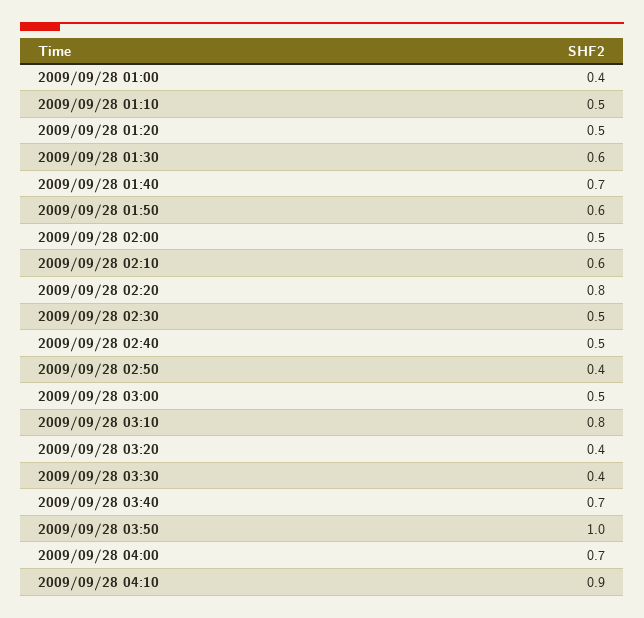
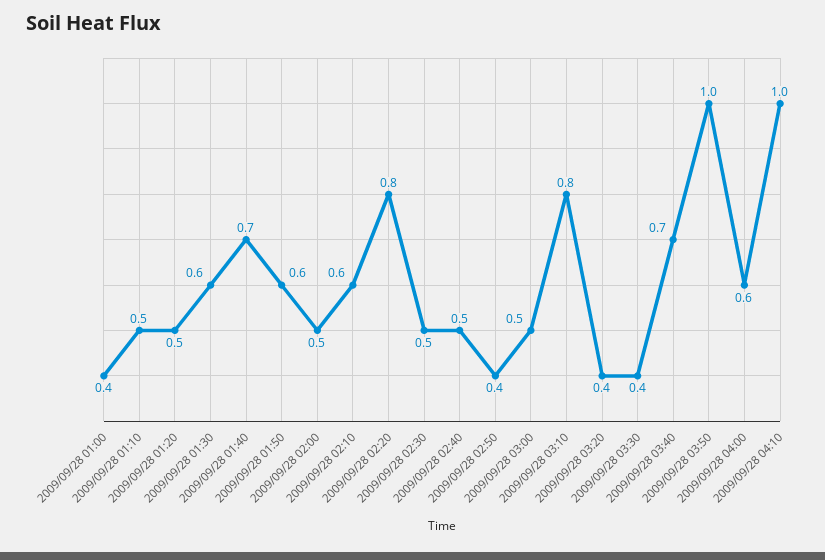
  {
    "2009/09/28 01:00": 0.4,
    "2009/09/28 01:10": 0.5,
    "2009/09/28 01:20": 0.5,
    "2009/09/28 01:30": 0.6,
    "2009/09/28 01:40": 0.7,
    "2009/09/28 01:50": 0.6,
    "2009/09/28 02:00": 0.5,
    "2009/09/28 02:10": 0.6,
    "2009/09/28 02:20": 0.8,
    "2009/09/28 02:30": 0.5,
    "2009/09/28 02:40": 0.5,
    "2009/09/28 02:50": 0.4,
    "2009/09/28 03:00": 0.5,
    "2009/09/28 03:10": 0.8,
    "2009/09/28 03:20": 0.4,
    "2009/09/28 03:30": 0.4,
    "2009/09/28 03:40": 0.7,
    "2009/09/28 03:50": 1,
-   "2009/09/28 04:00": 0.7,
+   "2009/09/28 04:00": 0.6,
-   "2009/09/28 04:10": 0.9
+   "2009/09/28 04:10": 1
  }

